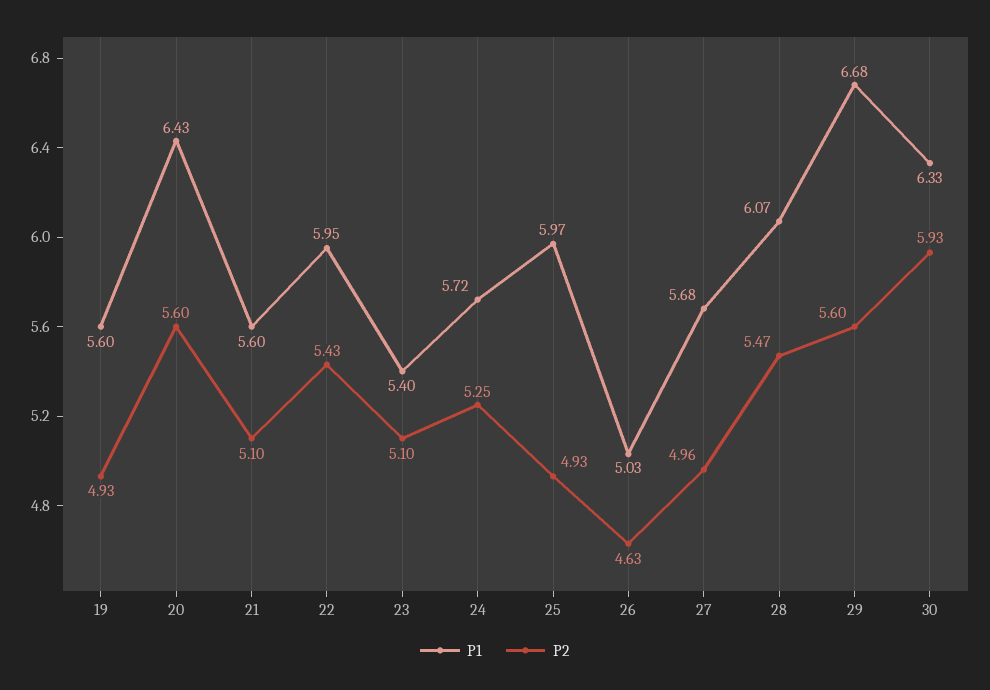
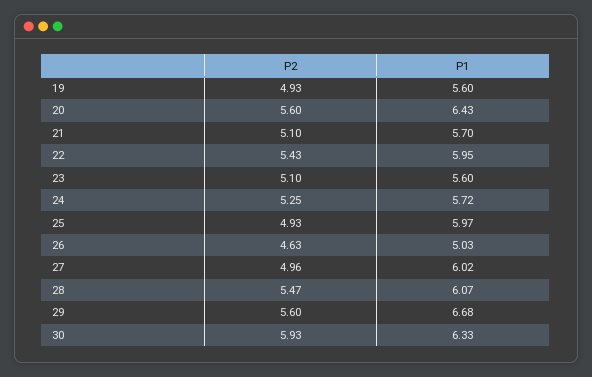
  {
    "P1": {
      "19": 5.6,
      "20": 6.43,
-     "21": 5.6,
+     "21": 5.7,
      "22": 5.95,
-     "23": 5.4,
+     "23": 5.6,
      "24": 5.72,
      "25": 5.97,
      "26": 5.03,
-     "27": 5.68,
+     "27": 6.02,
      "28": 6.07,
      "29": 6.68,
      "30": 6.33
    },
    "P2": {
      "19": 4.93,
      "20": 5.6,
      "21": 5.1,
      "22": 5.43,
      "23": 5.1,
      "24": 5.25,
      "25": 4.93,
      "26": 4.63,
      "27": 4.96,
      "28": 5.47,
      "29": 5.6,
      "30": 5.93
    }
  }

